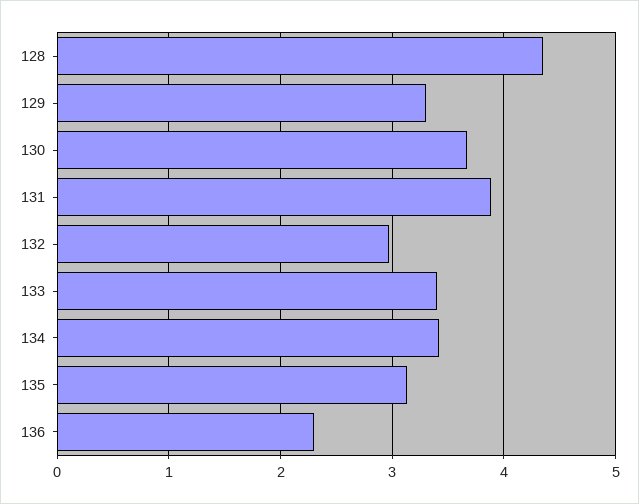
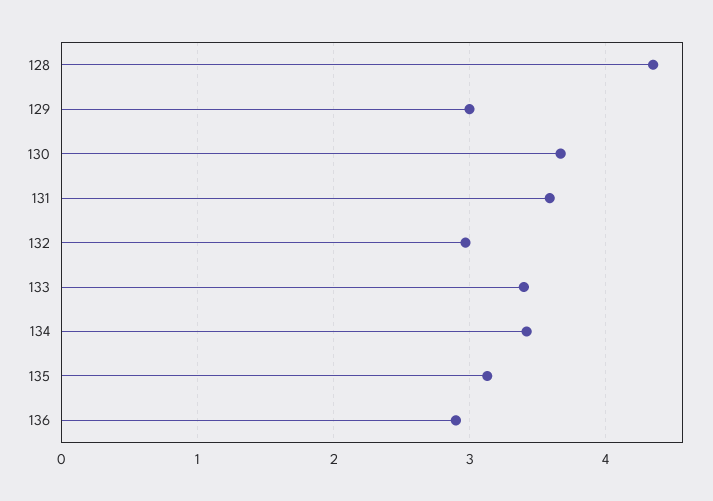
  {
    "128": 4.4,
-   "129": 3.3,
+   "129": 3,
    "130": 3.7,
-   "131": 3.9,
+   "131": 3.6,
    "132": 3,
    "133": 3.4,
    "134": 3.4,
    "135": 3.1,
-   "136": 2.3
+   "136": 2.9
  }

